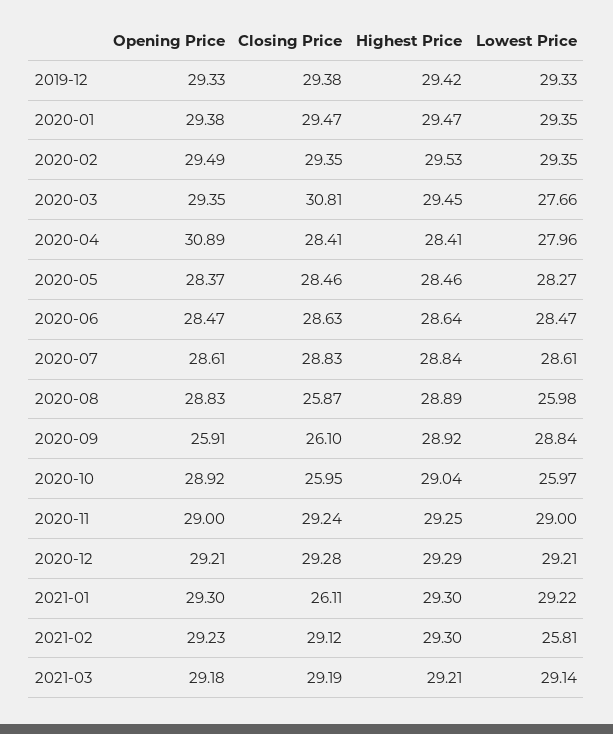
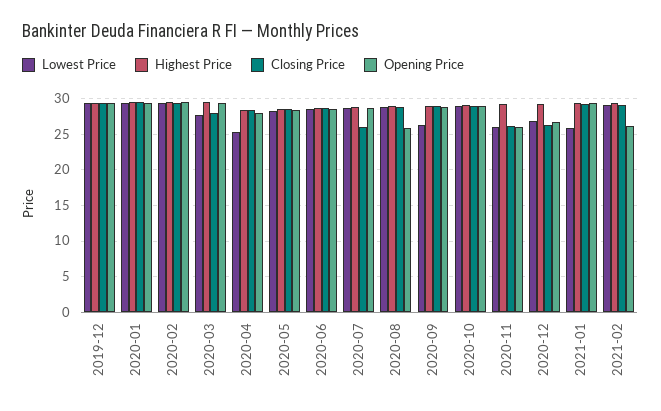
  {
    "Opening Price": {
      "2019-12": 29.33,
      "2020-01": 29.38,
      "2020-02": 29.49,
      "2020-03": 29.35,
-     "2020-04": 30.89,
+     "2020-04": 28,
      "2020-05": 28.37,
      "2020-06": 28.47,
      "2020-07": 28.61,
-     "2020-08": 28.83,
+     "2020-08": 26,
-     "2020-09": 25.91,
+     "2020-09": 29,
      "2020-10": 28.92,
-     "2020-11": 29,
+     "2020-11": 26,
-     "2020-12": 29.21,
+     "2020-12": 27,
      "2021-01": 29.3,
-     "2021-02": 29.23,
+     "2021-02": 26
-     "2021-03": 29.18
    },
    "Closing Price": {
      "2019-12": 29.38,
      "2020-01": 29.47,
      "2020-02": 29.35,
-     "2020-03": 30.81,
+     "2020-03": 28,
      "2020-04": 28.41,
      "2020-05": 28.46,
      "2020-06": 28.63,
-     "2020-07": 28.83,
+     "2020-07": 26,
-     "2020-08": 25.87,
+     "2020-08": 29,
-     "2020-09": 26.1,
+     "2020-09": 29,
-     "2020-10": 25.95,
+     "2020-10": 29,
-     "2020-11": 29.24,
+     "2020-11": 26,
-     "2020-12": 29.28,
+     "2020-12": 26,
-     "2021-01": 26.11,
+     "2021-01": 29,
-     "2021-02": 29.12,
+     "2021-02": 29.12
-     "2021-03": 29.19
    },
    "Highest Price": {
      "2019-12": 29.42,
      "2020-01": 29.47,
      "2020-02": 29.53,
      "2020-03": 29.45,
      "2020-04": 28.41,
      "2020-05": 28.46,
      "2020-06": 28.64,
      "2020-07": 28.84,
      "2020-08": 28.89,
      "2020-09": 28.92,
      "2020-10": 29.04,
      "2020-11": 29.25,
      "2020-12": 29.29,
      "2021-01": 29.3,
-     "2021-02": 29.3,
+     "2021-02": 29.3
-     "2021-03": 29.21
    },
    "Lowest Price": {
      "2019-12": 29.33,
      "2020-01": 29.35,
      "2020-02": 29.35,
      "2020-03": 27.66,
-     "2020-04": 27.96,
+     "2020-04": 25,
      "2020-05": 28.27,
      "2020-06": 28.47,
      "2020-07": 28.61,
-     "2020-08": 25.98,
+     "2020-08": 29,
-     "2020-09": 28.84,
+     "2020-09": 26,
-     "2020-10": 25.97,
+     "2020-10": 29,
-     "2020-11": 29,
+     "2020-11": 26,
-     "2020-12": 29.21,
+     "2020-12": 27,
-     "2021-01": 29.22,
+     "2021-01": 26,
-     "2021-02": 25.81,
+     "2021-02": 29
-     "2021-03": 29.14
    }
  }

